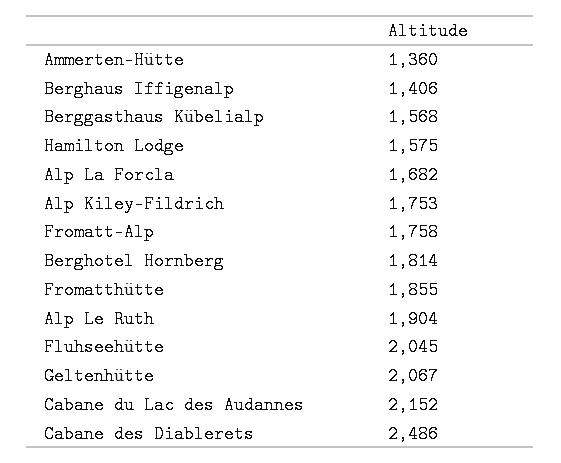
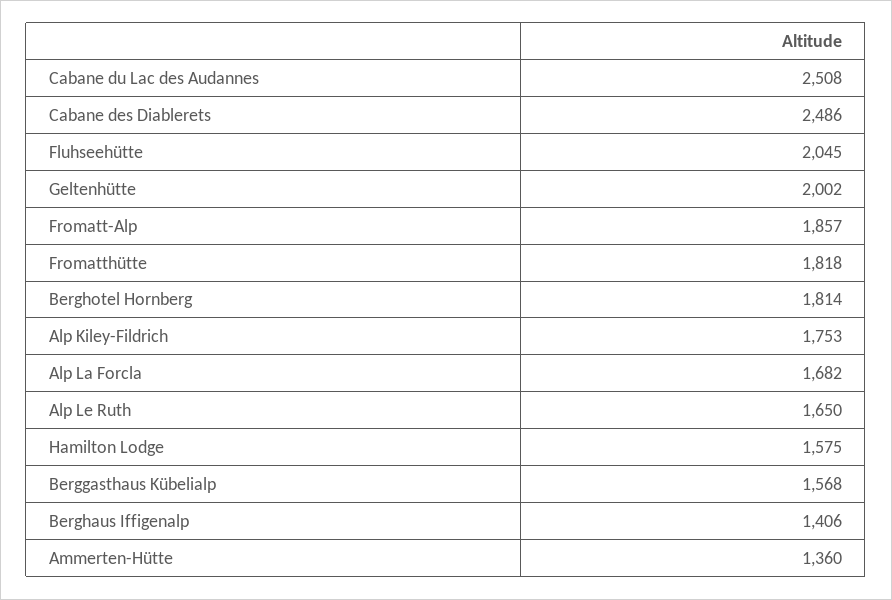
  {
    "Ammerten-Hütte": 1360,
    "Berghaus Iffigenalp": 1406,
    "Berggasthaus Kübelialp": 1568,
    "Hamilton Lodge": 1575,
    "Alp La Forcla": 1682,
    "Alp Kiley-Fildrich": 1753,
-   "Fromatt-Alp": 1758,
+   "Fromatt-Alp": 1857,
    "Berghotel Hornberg": 1814,
-   "Fromatthütte": 1855,
+   "Fromatthütte": 1818,
-   "Alp Le Ruth": 1904,
+   "Alp Le Ruth": 1650,
    "Fluhseehütte": 2045,
-   "Geltenhütte": 2067,
+   "Geltenhütte": 2002,
-   "Cabane du Lac des Audannes": 2152,
+   "Cabane du Lac des Audannes": 2508,
    "Cabane des Diablerets": 2486
  }

